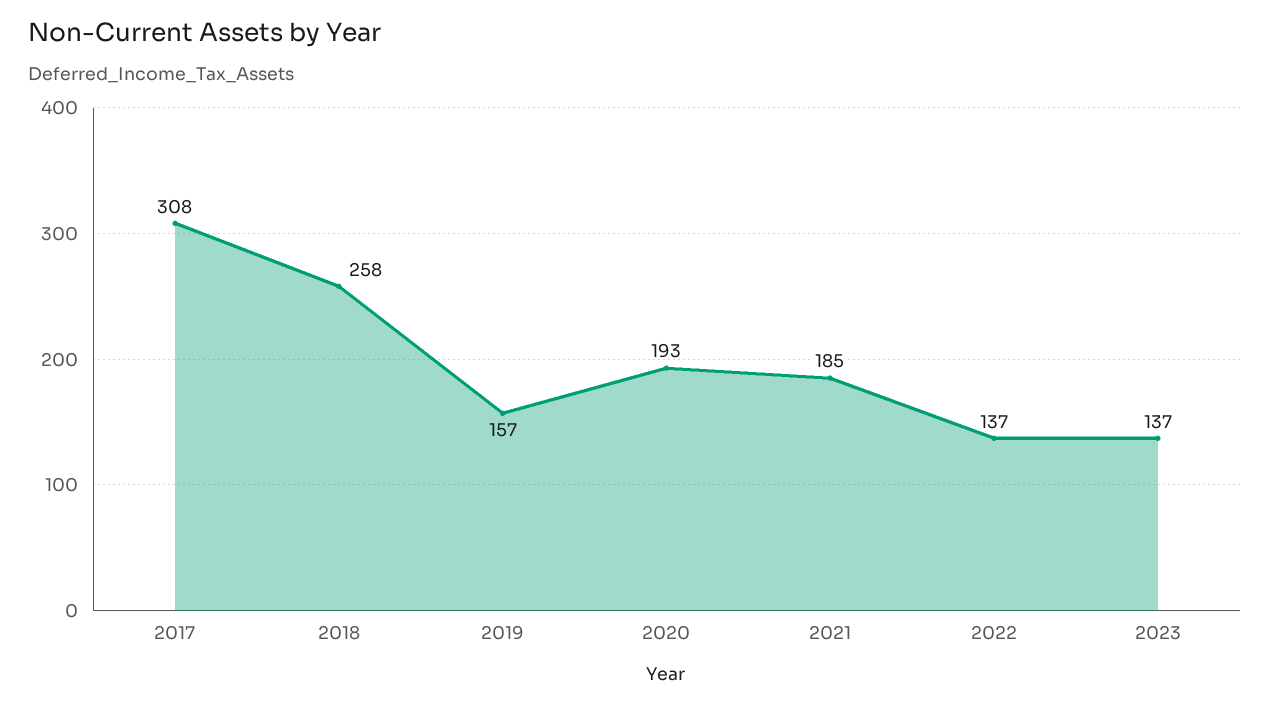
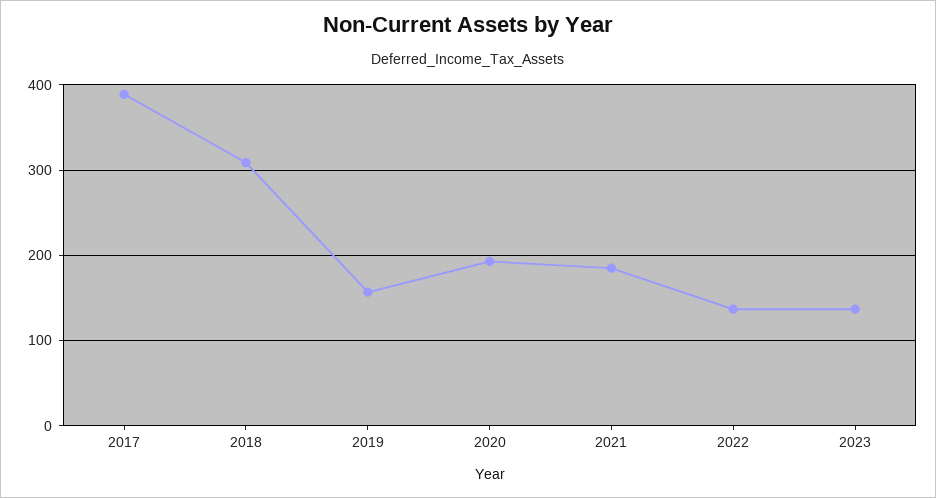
  {
-   "2017": 308,
+   "2017": 390,
-   "2018": 258,
+   "2018": 310,
    "2019": 157,
    "2020": 193,
    "2021": 185,
    "2022": 137,
    "2023": 137
  }

